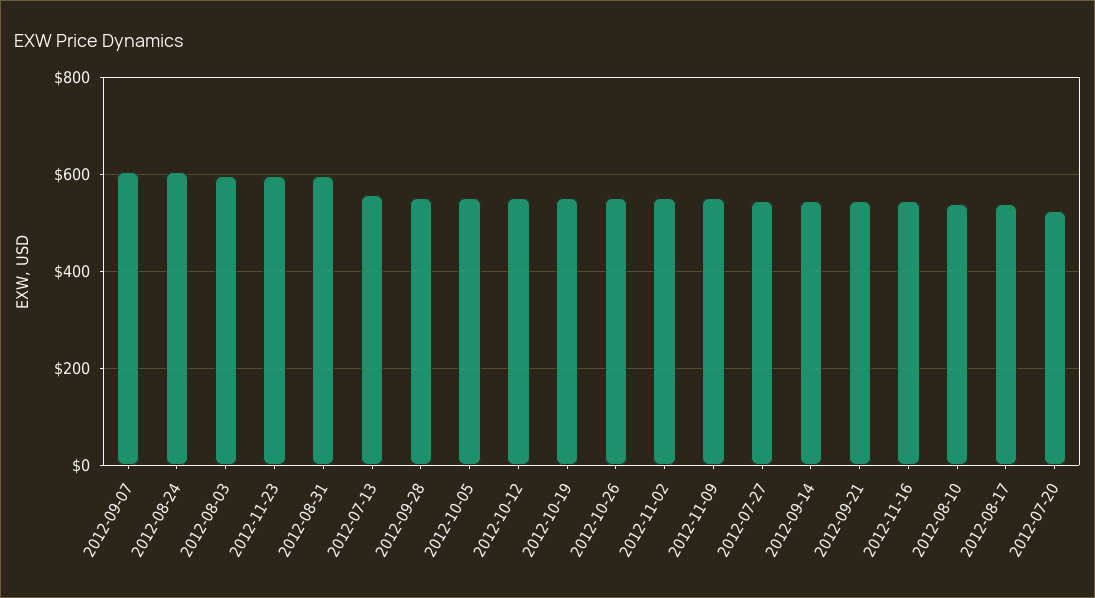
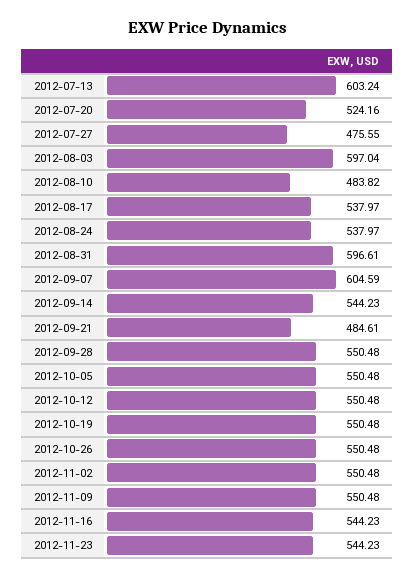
  {
    "2012-09-07": 604.59,
-   "2012-08-24": 600,
+   "2012-08-24": 537.97,
    "2012-08-03": 597.04,
-   "2012-11-23": 600,
+   "2012-11-23": 544.23,
    "2012-08-31": 596.61,
-   "2012-07-13": 560,
+   "2012-07-13": 603.24,
    "2012-09-28": 550.48,
    "2012-10-05": 550.48,
    "2012-10-12": 550.48,
    "2012-10-19": 550.48,
    "2012-10-26": 550.48,
    "2012-11-02": 550.48,
    "2012-11-09": 550.48,
-   "2012-07-27": 540,
+   "2012-07-27": 475.55,
    "2012-09-14": 544.23,
-   "2012-09-21": 540,
+   "2012-09-21": 484.61,
    "2012-11-16": 544.23,
-   "2012-08-10": 540,
+   "2012-08-10": 483.82,
    "2012-08-17": 537.97,
    "2012-07-20": 524.16
  }

